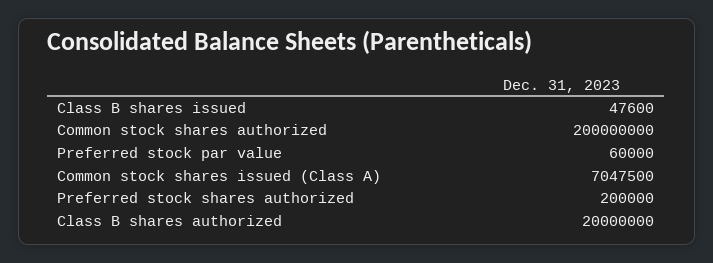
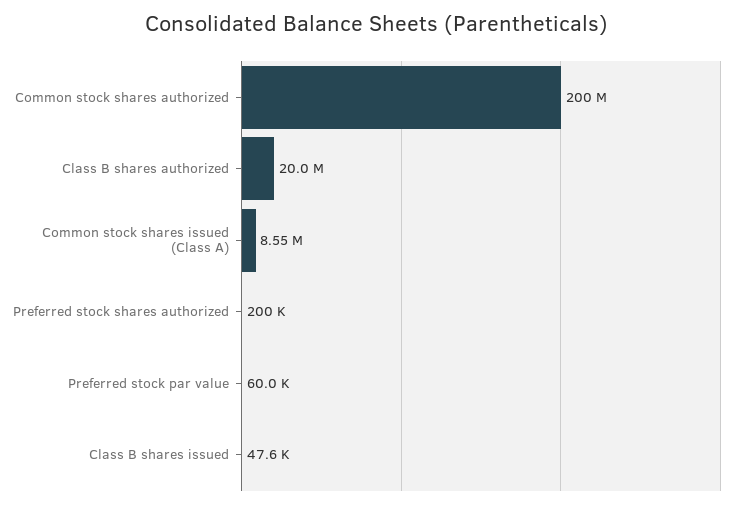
  {
    "Class B shares issued": 47600,
    "Common stock shares authorized": 200000000,
    "Preferred stock par value": 60000,
-   "Common stock shares issued (Class A)": 7047500,
+   "Common stock shares issued (Class A)": 8550000,
    "Preferred stock shares authorized": 200000,
    "Class B shares authorized": 20000000
  }

